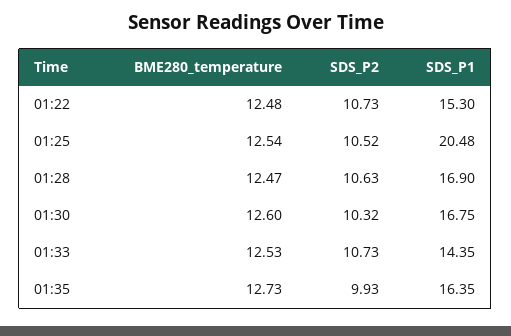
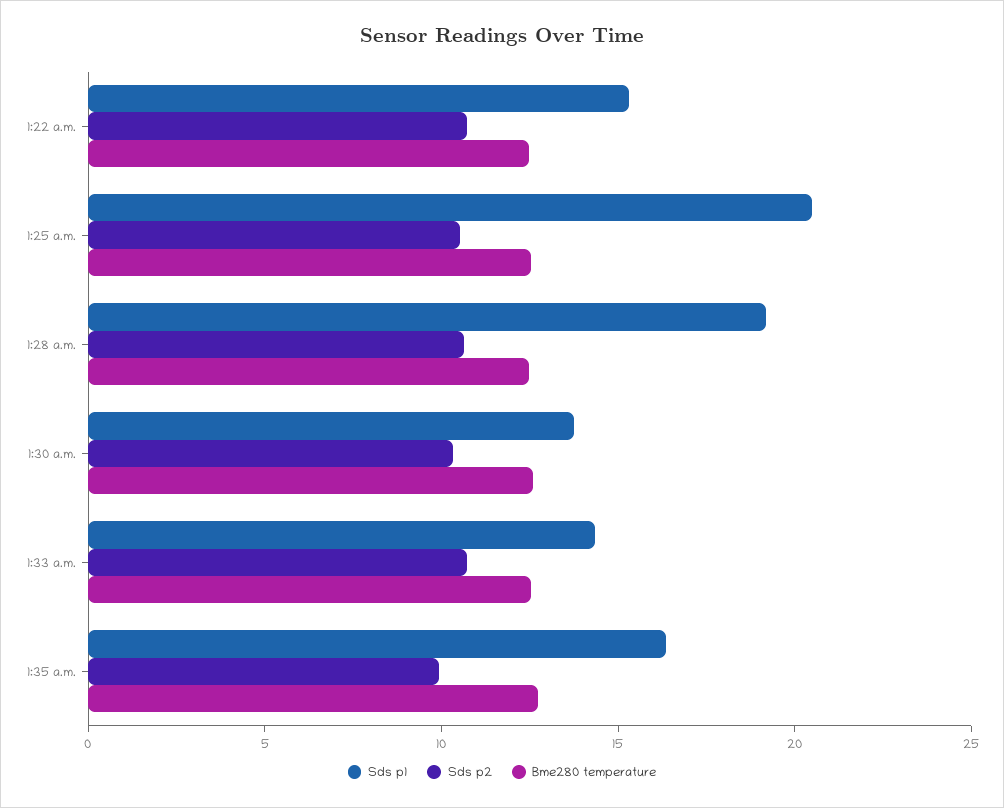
  {
    "BME280_temperature": {
      "01:22": 12.48,
      "01:25": 12.54,
      "01:28": 12.47,
      "01:30": 12.6,
      "01:33": 12.53,
      "01:35": 12.73
    },
    "SDS_P2": {
      "01:22": 10.73,
      "01:25": 10.52,
      "01:28": 10.63,
      "01:30": 10.32,
      "01:33": 10.73,
      "01:35": 9.93
    },
    "SDS_P1": {
      "01:22": 15.3,
      "01:25": 20.48,
-     "01:28": 16.9,
+     "01:28": 19,
-     "01:30": 16.75,
+     "01:30": 14,
      "01:33": 14.35,
      "01:35": 16.35
    }
  }

